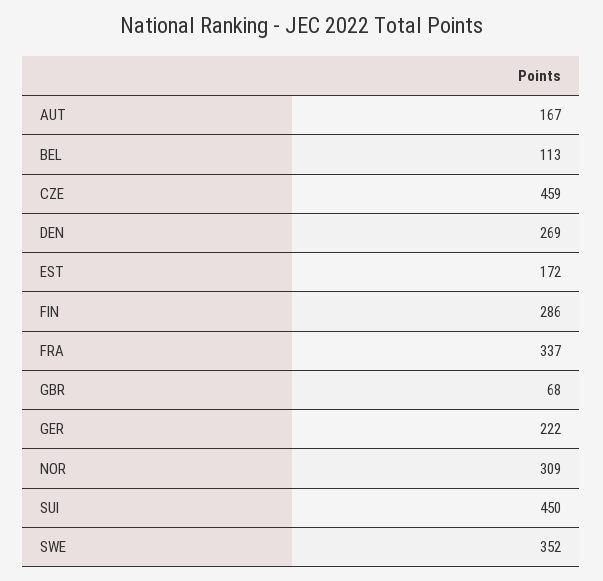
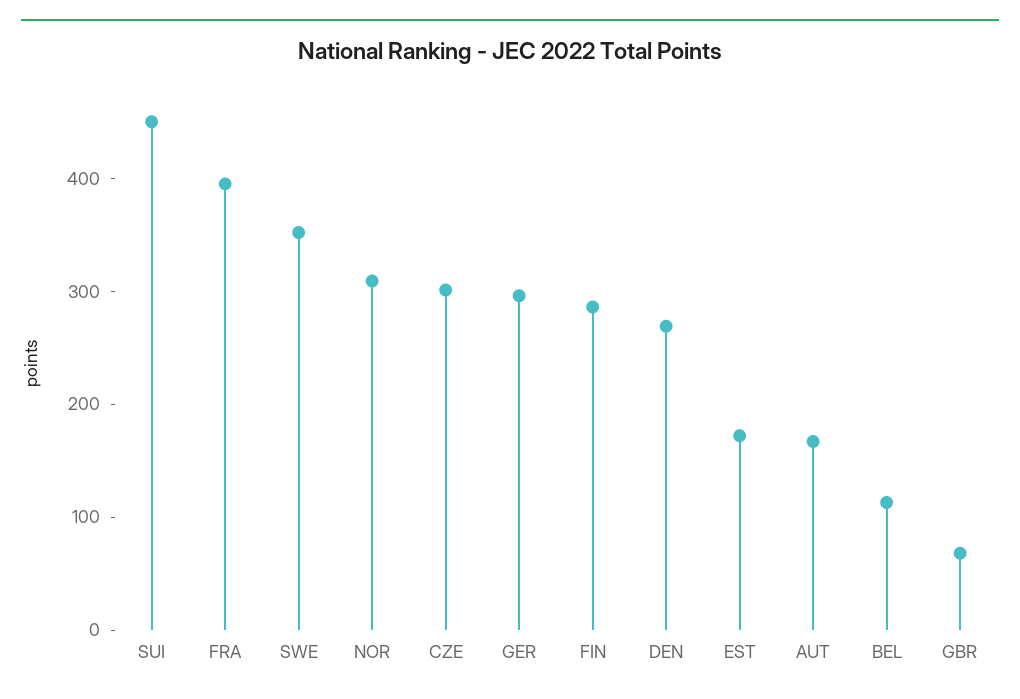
  {
    "AUT": 167,
    "BEL": 113,
-   "CZE": 459,
+   "CZE": 300,
    "DEN": 269,
    "EST": 172,
    "FIN": 286,
-   "FRA": 337,
+   "FRA": 400,
    "GBR": 68,
-   "GER": 222,
+   "GER": 300,
    "NOR": 309,
    "SUI": 450,
    "SWE": 352
  }

